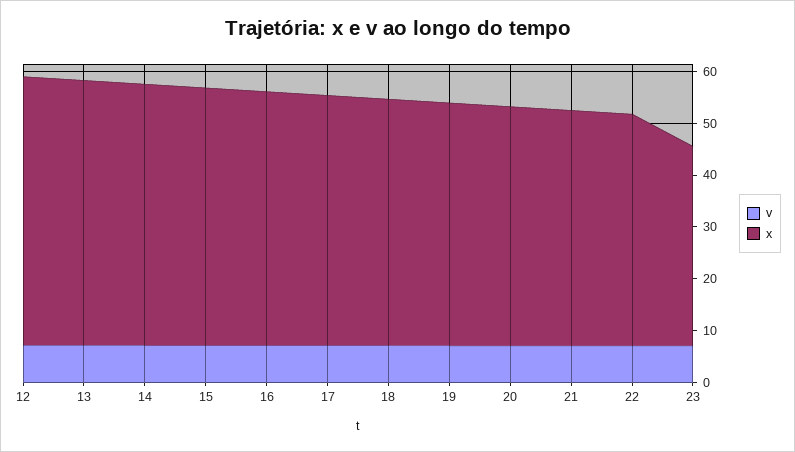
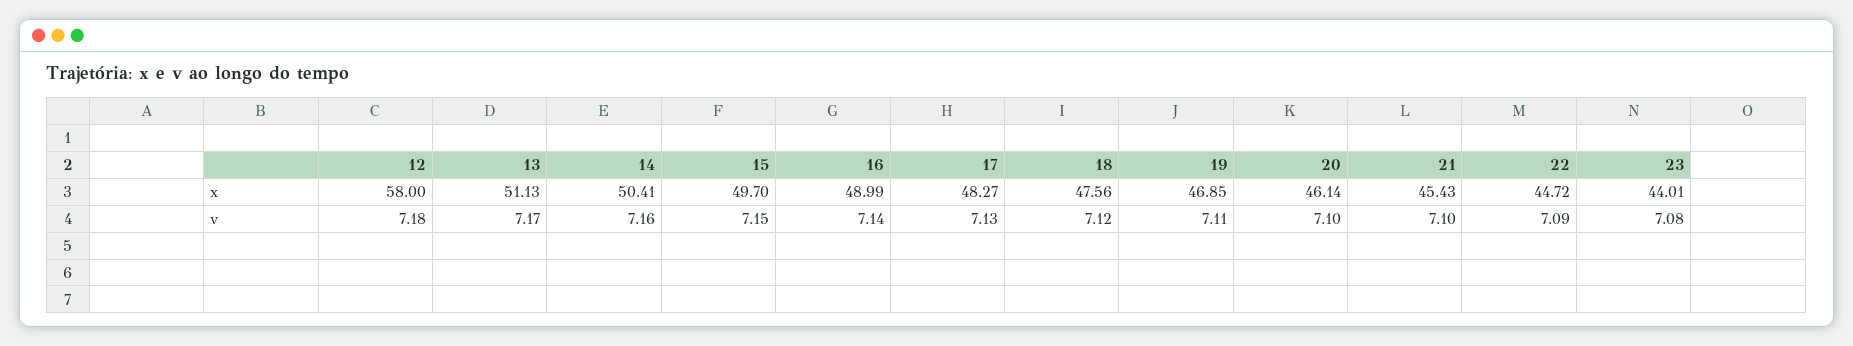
  {
    "v": {
      "12": 7.18,
      "13": 7.17,
      "14": 7.16,
      "15": 7.15,
      "16": 7.14,
      "17": 7.13,
      "18": 7.12,
      "19": 7.11,
      "20": 7.1,
      "21": 7.1,
      "22": 7.09,
      "23": 7.08
    },
    "x": {
-     "12": 52,
+     "12": 58,
      "13": 51.13,
      "14": 50.41,
      "15": 49.7,
      "16": 48.99,
      "17": 48.27,
      "18": 47.56,
      "19": 46.85,
      "20": 46.14,
      "21": 45.43,
      "22": 44.72,
-     "23": 38
+     "23": 44.01
    }
  }

